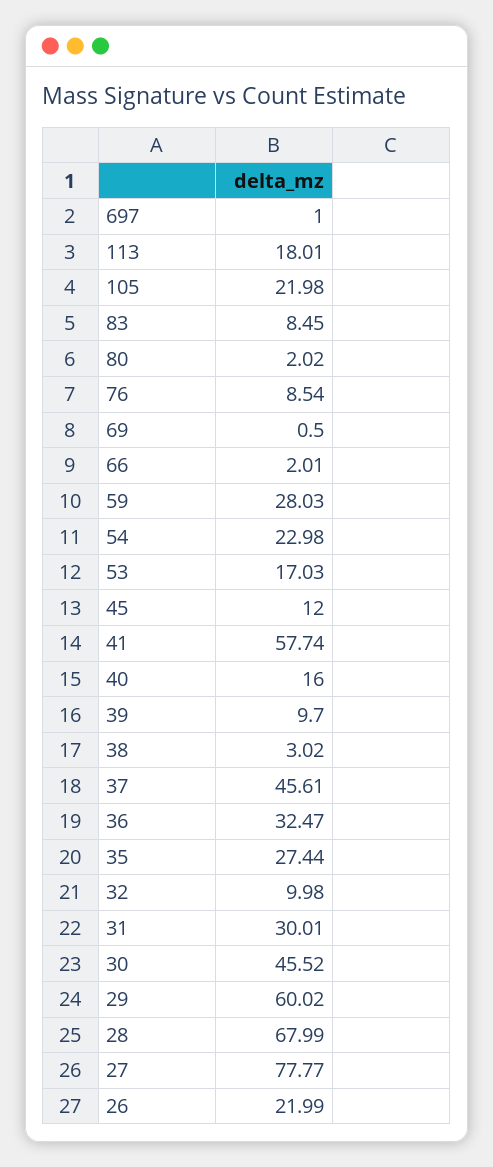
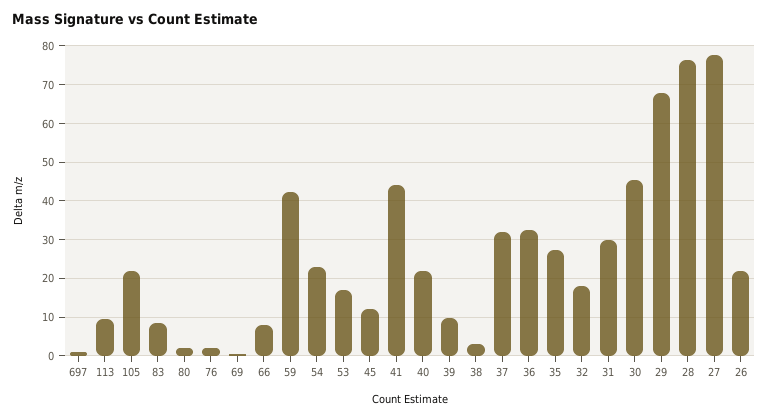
  {
    "697": 1,
-   "113": 18.01,
+   "113": 10,
    "105": 21.98,
    "83": 8.45,
    "80": 2.02,
-   "76": 8.54,
+   "76": 2,
    "69": 0.5,
-   "66": 2.01,
+   "66": 8,
-   "59": 28.03,
+   "59": 42,
    "54": 22.98,
    "53": 17.03,
    "45": 12,
-   "41": 57.74,
+   "41": 44,
-   "40": 16,
+   "40": 22,
    "39": 9.7,
    "38": 3.02,
-   "37": 45.61,
+   "37": 32,
    "36": 32.47,
    "35": 27.44,
-   "32": 9.98,
+   "32": 18,
    "31": 30.01,
    "30": 45.52,
-   "29": 60.02,
+   "29": 68,
-   "28": 67.99,
+   "28": 76,
    "27": 77.77,
    "26": 21.99
  }

